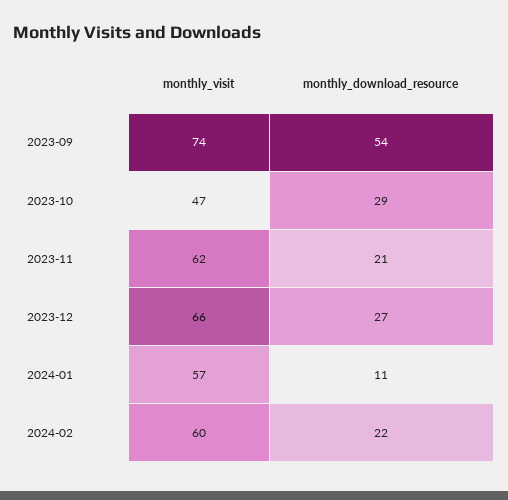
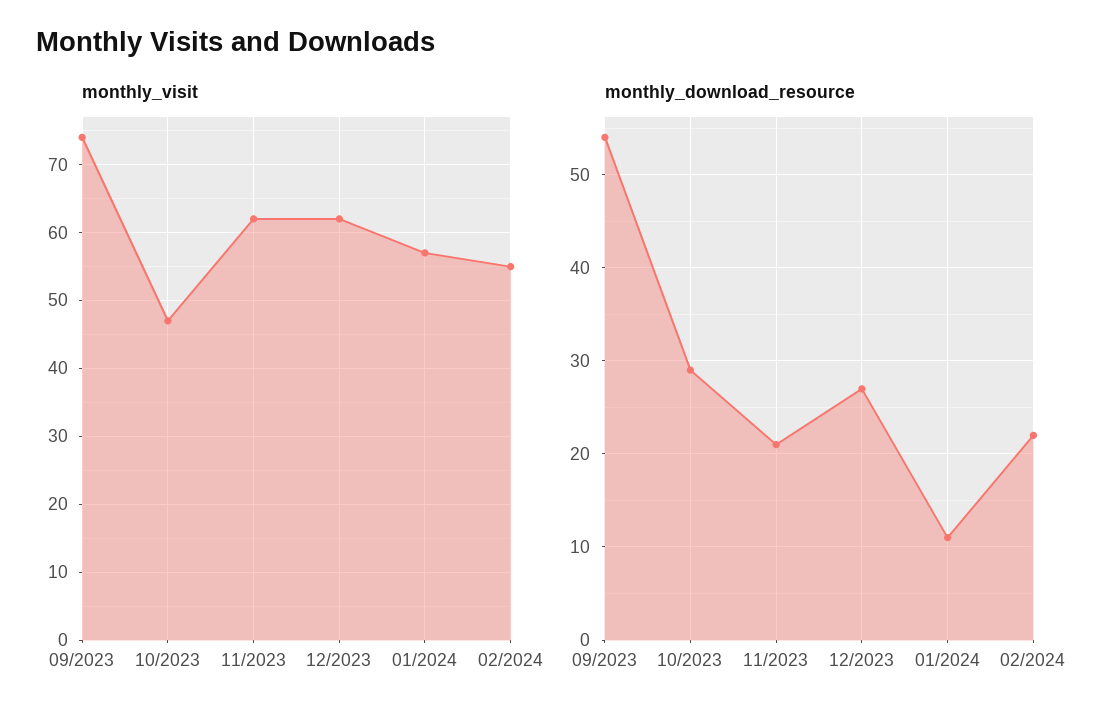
  {
    "monthly_visit": {
      "2023-09": 74,
      "2023-10": 47,
      "2023-11": 62,
-     "2023-12": 66,
+     "2023-12": 62,
      "2024-01": 57,
-     "2024-02": 60
+     "2024-02": 55
    },
    "monthly_download_resource": {
      "2023-09": 54,
      "2023-10": 29,
      "2023-11": 21,
      "2023-12": 27,
      "2024-01": 11,
      "2024-02": 22
    }
  }

